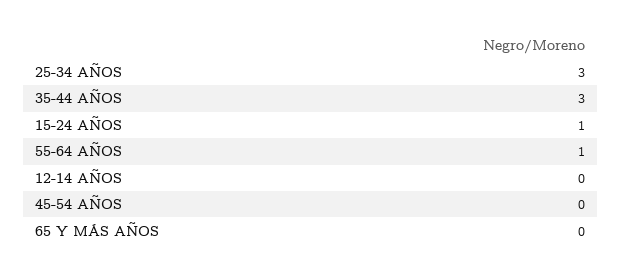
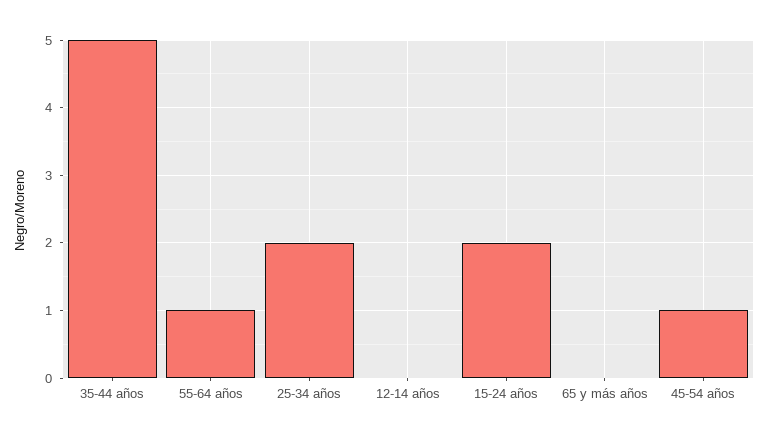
  {
-   "25-34 AÑOS": 3,
+   "25-34 AÑOS": 2,
-   "35-44 AÑOS": 3,
+   "35-44 AÑOS": 5,
-   "15-24 AÑOS": 1,
+   "15-24 AÑOS": 2,
    "55-64 AÑOS": 1,
    "12-14 AÑOS": 0,
-   "45-54 AÑOS": 0,
+   "45-54 AÑOS": 1,
    "65 Y MÁS AÑOS": 0
  }

